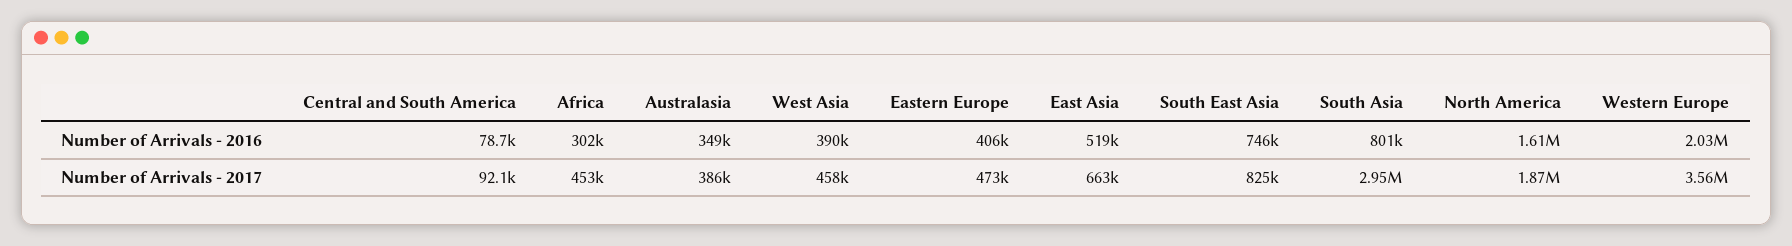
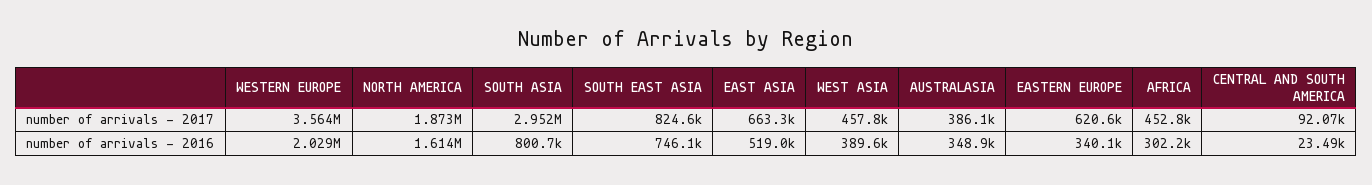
  {
    "Central and South America": {
-     "Number of Arrivals - 2016": 78700,
+     "Number of Arrivals - 2016": 23490,
      "Number of Arrivals - 2017": 92070
    },
    "Africa": {
      "Number of Arrivals - 2016": 302200,
      "Number of Arrivals - 2017": 452800
    },
    "Australasia": {
      "Number of Arrivals - 2016": 348900,
      "Number of Arrivals - 2017": 386100
    },
    "West Asia": {
      "Number of Arrivals - 2016": 389600,
      "Number of Arrivals - 2017": 457800
    },
    "Eastern Europe": {
-     "Number of Arrivals - 2016": 406000,
+     "Number of Arrivals - 2016": 340100,
-     "Number of Arrivals - 2017": 473000
+     "Number of Arrivals - 2017": 620600
    },
    "East Asia": {
      "Number of Arrivals - 2016": 519000,
      "Number of Arrivals - 2017": 663300
    },
    "South East Asia": {
      "Number of Arrivals - 2016": 746100,
      "Number of Arrivals - 2017": 824600
    },
    "South Asia": {
      "Number of Arrivals - 2016": 800700,
      "Number of Arrivals - 2017": 2952000
    },
    "North America": {
      "Number of Arrivals - 2016": 1614000,
      "Number of Arrivals - 2017": 1873000
    },
    "Western Europe": {
      "Number of Arrivals - 2016": 2029000,
      "Number of Arrivals - 2017": 3564000
    }
  }

